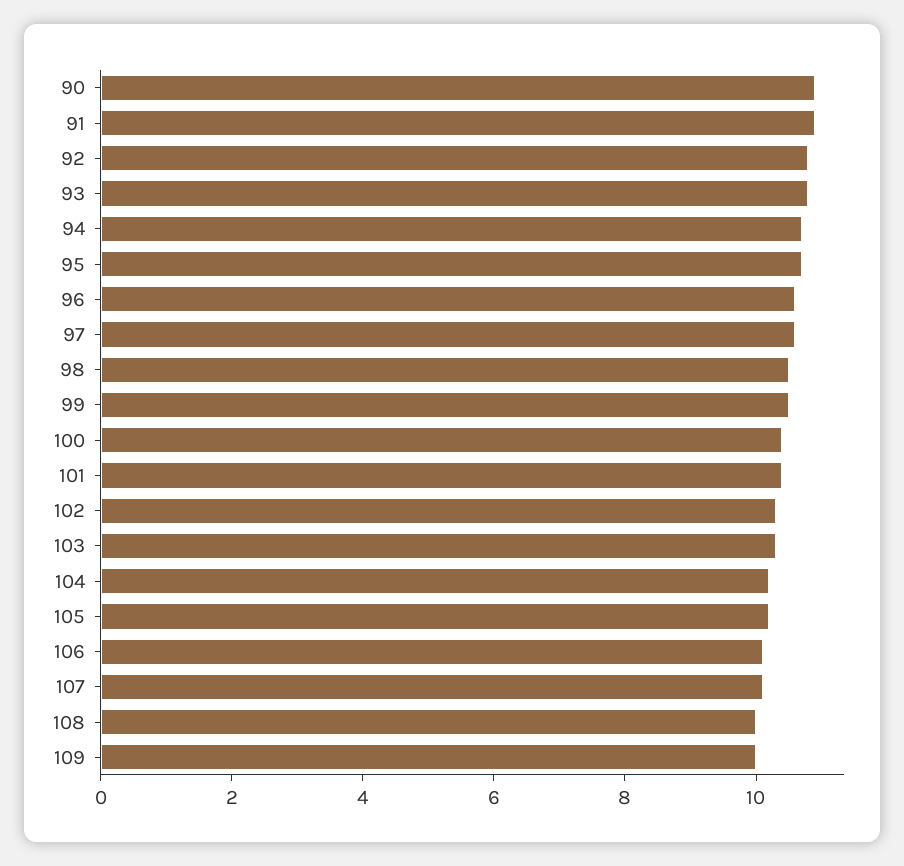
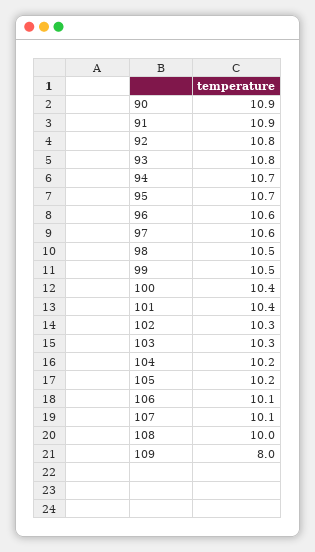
  {
    "90": 10.9,
    "91": 10.9,
    "92": 10.8,
    "93": 10.8,
    "94": 10.7,
    "95": 10.7,
    "96": 10.6,
    "97": 10.6,
    "98": 10.5,
    "99": 10.5,
    "100": 10.4,
    "101": 10.4,
    "102": 10.3,
    "103": 10.3,
    "104": 10.2,
    "105": 10.2,
    "106": 10.1,
    "107": 10.1,
    "108": 10,
-   "109": 10
+   "109": 8
  }

